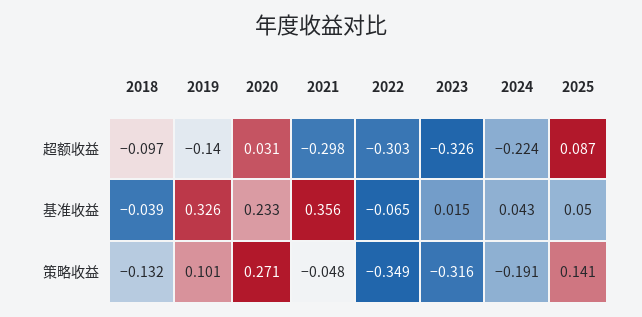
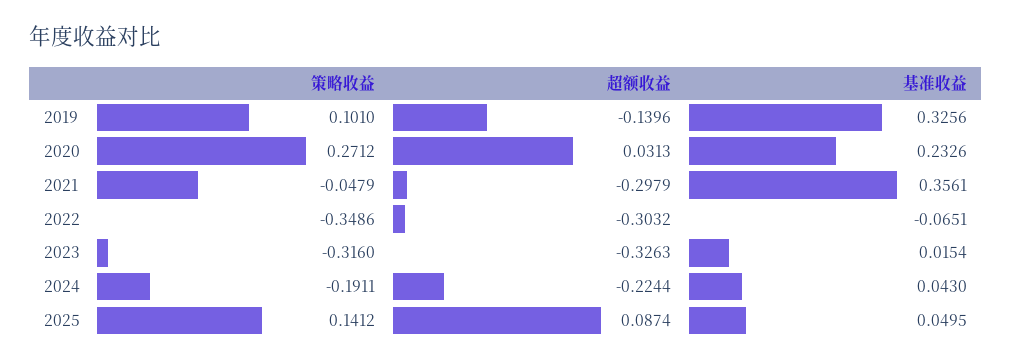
  {
-   "2018": {
-     "超额收益": -0.097,
-     "基准收益": -0.039,
-     "策略收益": -0.132
-   },
    "2019": {
      "超额收益": -0.1396,
      "基准收益": 0.3256,
      "策略收益": 0.101
    },
    "2020": {
      "超额收益": 0.0313,
      "基准收益": 0.2326,
      "策略收益": 0.2712
    },
    "2021": {
      "超额收益": -0.2979,
      "基准收益": 0.3561,
      "策略收益": -0.0479
    },
    "2022": {
      "超额收益": -0.3032,
      "基准收益": -0.0651,
      "策略收益": -0.3486
    },
    "2023": {
      "超额收益": -0.3263,
      "基准收益": 0.0154,
      "策略收益": -0.316
    },
    "2024": {
      "超额收益": -0.2244,
      "基准收益": 0.043,
      "策略收益": -0.1911
    },
    "2025": {
      "超额收益": 0.0874,
      "基准收益": 0.0495,
      "策略收益": 0.1412
    }
  }

